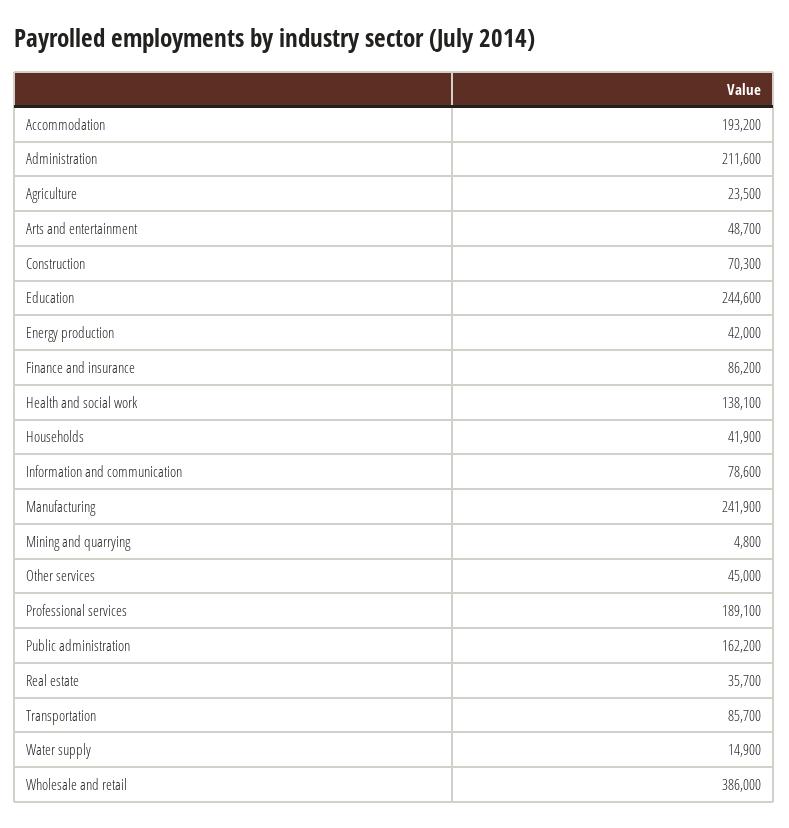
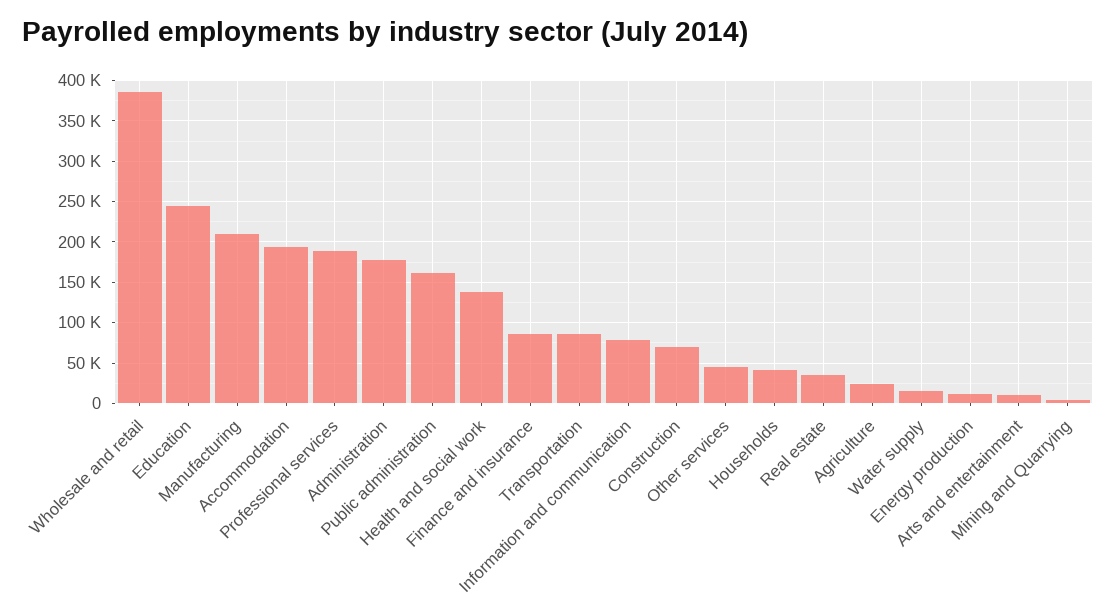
  {
    "Accommodation": 193200,
-   "Administration": 211600,
+   "Administration": 180000,
    "Agriculture": 23500,
-   "Arts and entertainment": 48700,
+   "Arts and entertainment": 10000,
    "Construction": 70300,
    "Education": 244600,
-   "Energy production": 42000,
+   "Energy production": 10000,
    "Finance and insurance": 86200,
    "Health and social work": 138100,
    "Households": 41900,
    "Information and communication": 78600,
-   "Manufacturing": 241900,
+   "Manufacturing": 210000,
    "Mining and quarrying": 4800,
    "Other services": 45000,
    "Professional services": 189100,
    "Public administration": 162200,
    "Real estate": 35700,
    "Transportation": 85700,
    "Water supply": 14900,
    "Wholesale and retail": 386000
  }

